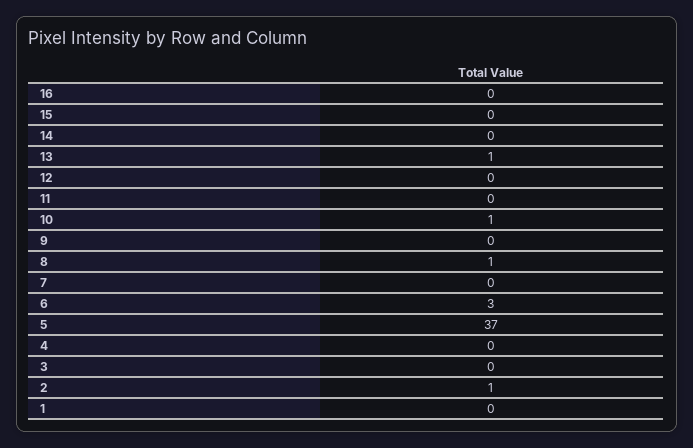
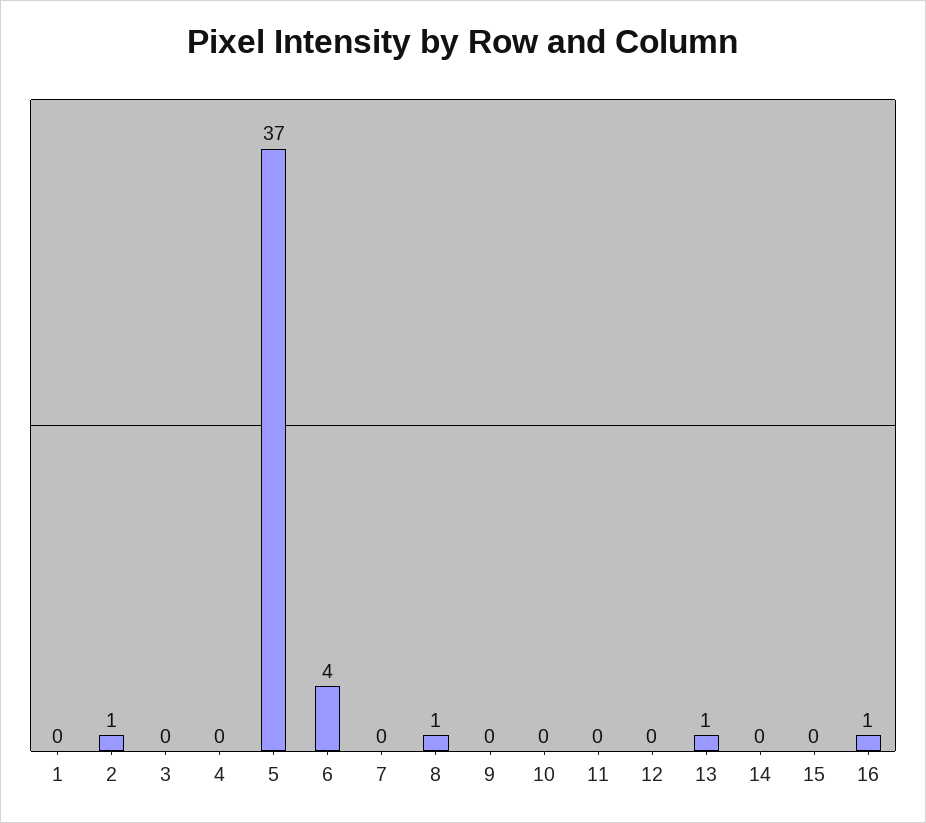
  {
-   "16": 0,
+   "16": 1,
    "15": 0,
    "14": 0,
    "13": 1,
    "12": 0,
    "11": 0,
-   "10": 1,
+   "10": 0,
    "9": 0,
    "8": 1,
    "7": 0,
-   "6": 3,
+   "6": 4,
    "5": 37,
    "4": 0,
    "3": 0,
    "2": 1,
    "1": 0
  }

